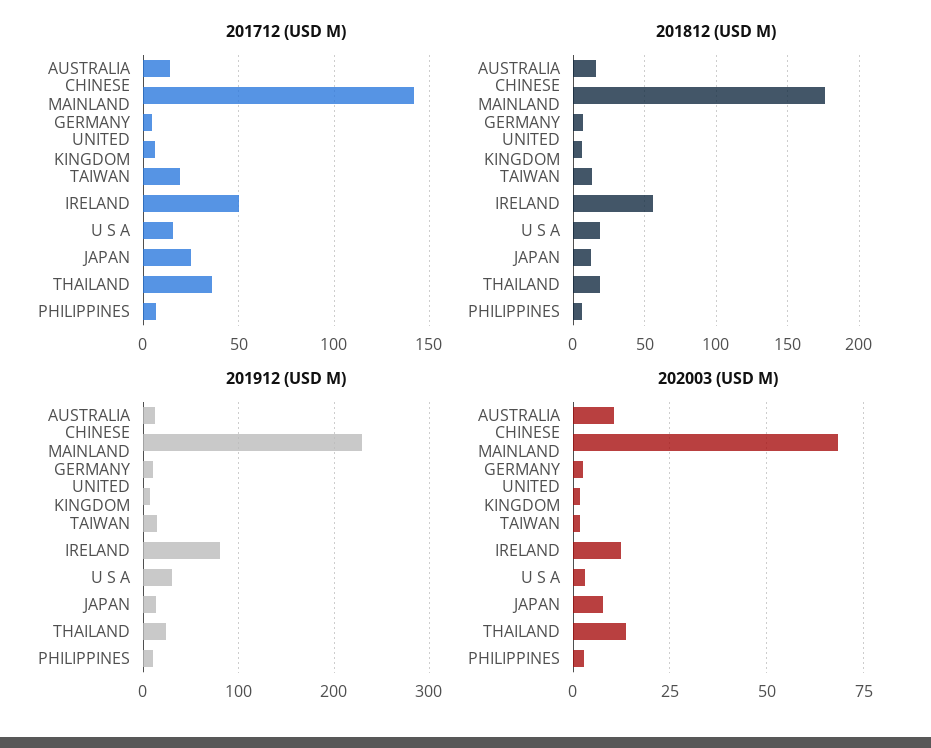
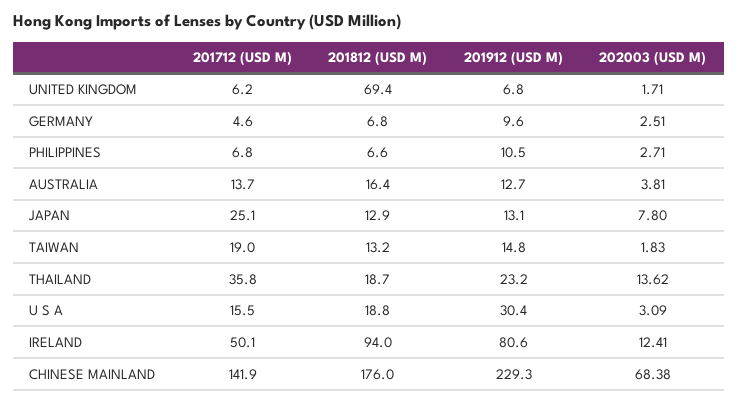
  {
    "201712 (USD M)": {
      "AUSTRALIA": 13.7,
      "CHINESE MAINLAND": 141.9,
      "GERMANY": 4.6,
      "UNITED KINGDOM": 6.2,
      "TAIWAN": 19,
      "IRELAND": 50.1,
      "U S A": 15.5,
      "JAPAN": 25.1,
      "THAILAND": 35.8,
      "PHILIPPINES": 6.8
    },
    "201812 (USD M)": {
      "AUSTRALIA": 16.4,
      "CHINESE MAINLAND": 176,
      "GERMANY": 6.8,
-     "UNITED KINGDOM": 5,
+     "UNITED KINGDOM": 69.4,
      "TAIWAN": 13.2,
-     "IRELAND": 55,
+     "IRELAND": 94,
      "U S A": 18.8,
      "JAPAN": 12.9,
      "THAILAND": 18.7,
      "PHILIPPINES": 6.6
    },
    "201912 (USD M)": {
      "AUSTRALIA": 12.7,
      "CHINESE MAINLAND": 229.3,
      "GERMANY": 9.6,
      "UNITED KINGDOM": 6.8,
      "TAIWAN": 14.8,
      "IRELAND": 80.6,
      "U S A": 30.4,
      "JAPAN": 13.1,
      "THAILAND": 23.2,
      "PHILIPPINES": 10.5
    },
    "202003 (USD M)": {
-     "AUSTRALIA": 10,
+     "AUSTRALIA": 3.81,
      "CHINESE MAINLAND": 68.38,
      "GERMANY": 2.51,
      "UNITED KINGDOM": 1.71,
      "TAIWAN": 1.83,
      "IRELAND": 12.41,
      "U S A": 3.09,
      "JAPAN": 7.8,
      "THAILAND": 13.62,
      "PHILIPPINES": 2.71
    }
  }

